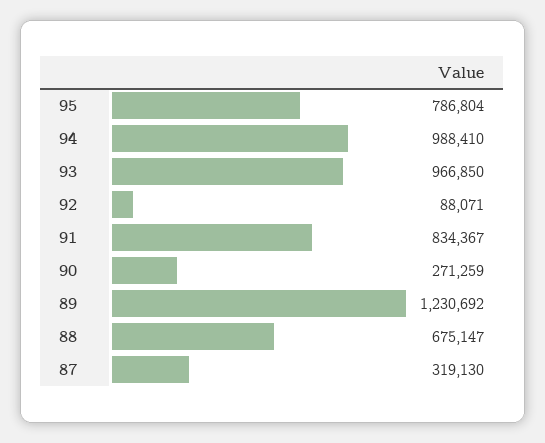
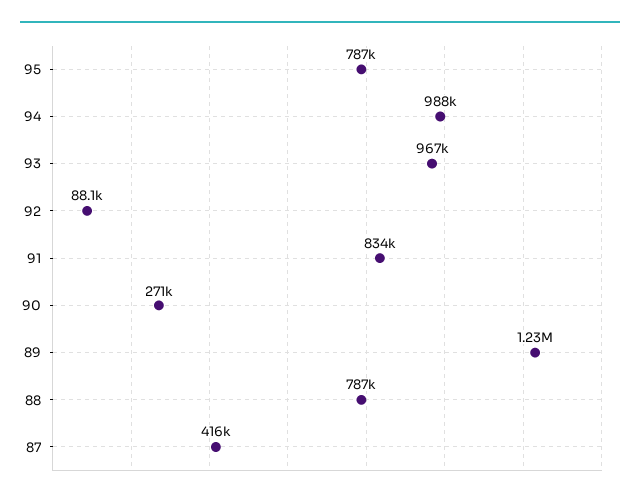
  {
    "95": 786804,
    "94": 988410,
    "93": 966850,
    "92": 88071,
    "91": 834367,
    "90": 271259,
    "89": 1230692,
-   "88": 675147,
+   "88": 787000,
-   "87": 319130
+   "87": 416000
  }

